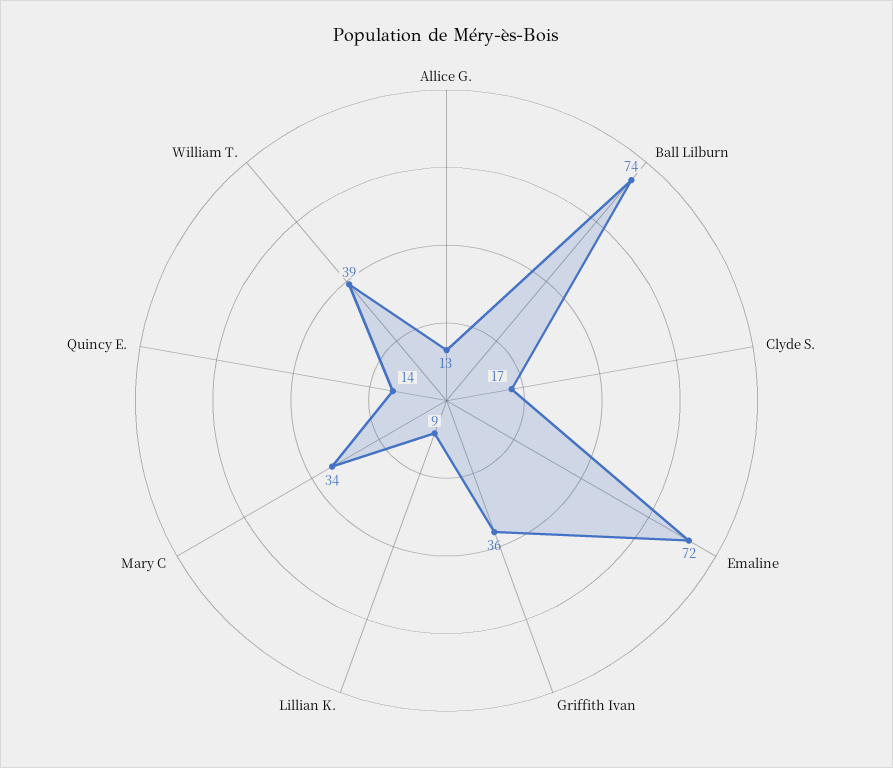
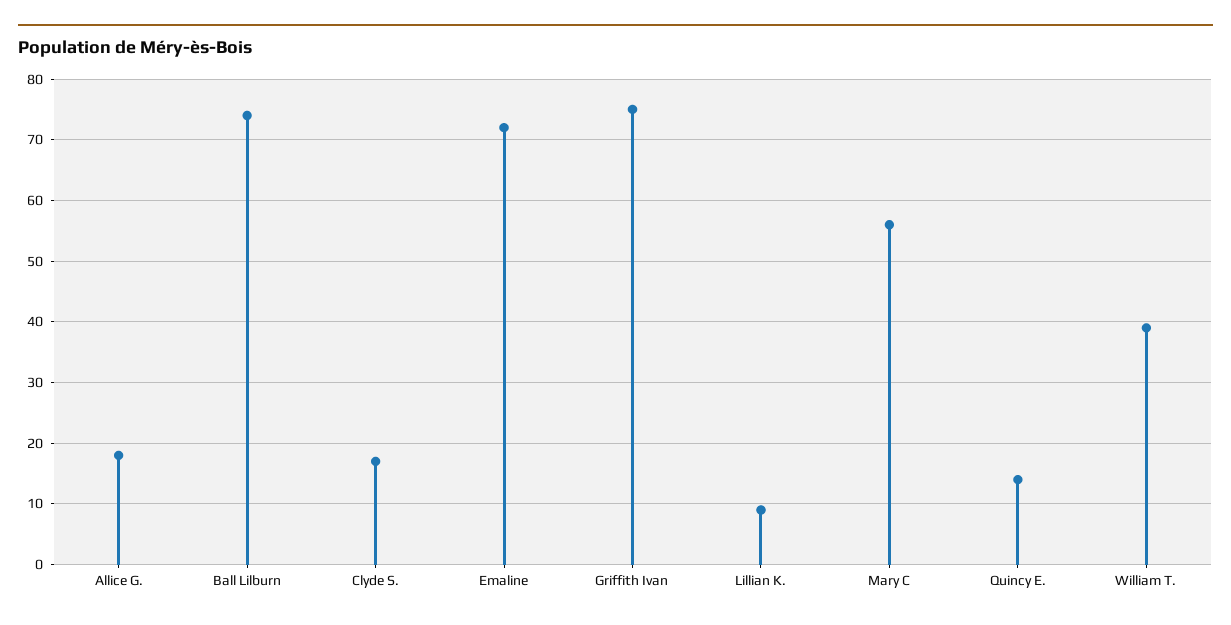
  {
-   "Allice G.": 13,
+   "Allice G.": 18,
    "Ball Lilburn": 74,
    "Clyde S.": 17,
    "Emaline": 72,
-   "Griffith Ivan": 36,
+   "Griffith Ivan": 75,
    "Lillian K.": 9,
-   "Mary C": 34,
+   "Mary C": 56,
    "Quincy E.": 14,
    "William T.": 39
  }

